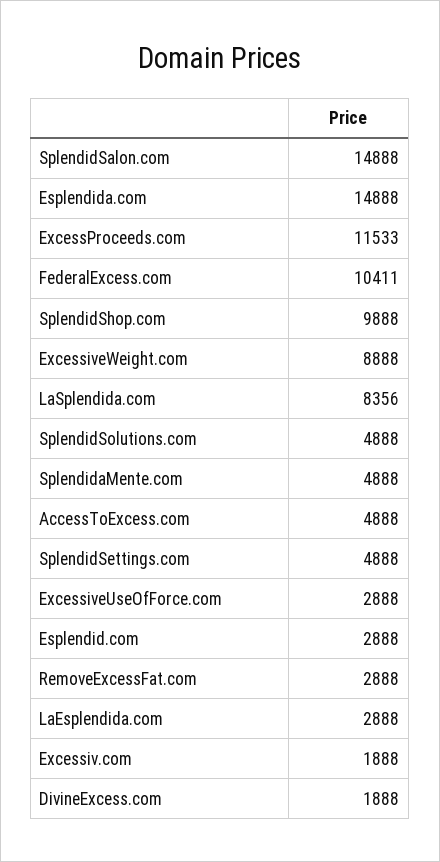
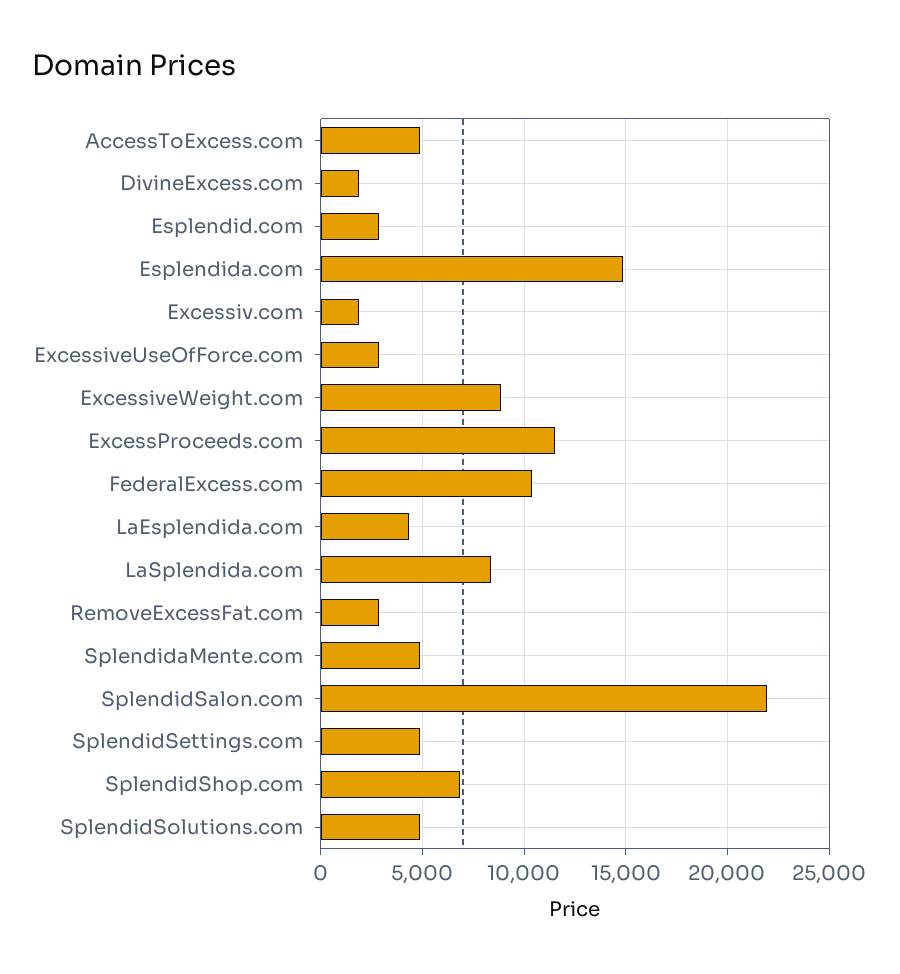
  {
-   "SplendidSalon.com": 14888,
+   "SplendidSalon.com": 22000,
    "Esplendida.com": 14888,
    "ExcessProceeds.com": 11533,
    "FederalExcess.com": 10411,
-   "SplendidShop.com": 9888,
+   "SplendidShop.com": 7000,
    "ExcessiveWeight.com": 8888,
    "LaSplendida.com": 8356,
    "SplendidSolutions.com": 4888,
    "SplendidaMente.com": 4888,
    "AccessToExcess.com": 4888,
    "SplendidSettings.com": 4888,
    "ExcessiveUseOfForce.com": 2888,
    "Esplendid.com": 2888,
    "RemoveExcessFat.com": 2888,
-   "LaEsplendida.com": 2888,
+   "LaEsplendida.com": 4500,
    "Excessiv.com": 1888,
    "DivineExcess.com": 1888
  }

